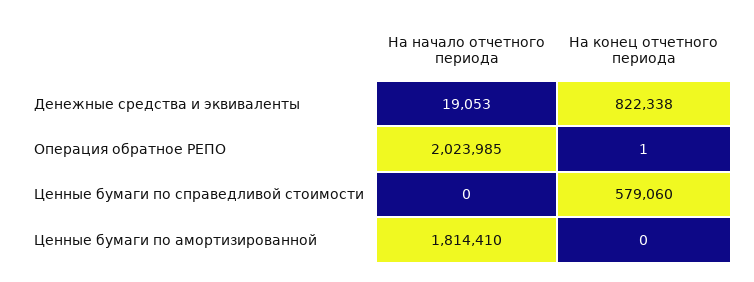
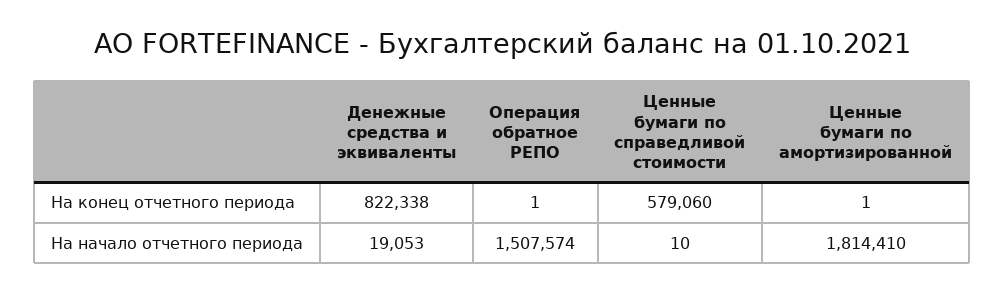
  {
    "На начало отчетного периода": {
      "Денежные средства и эквиваленты": 19053,
-     "Операция обратное РЕПО": 2023985,
+     "Операция обратное РЕПО": 1507574,
-     "Ценные бумаги по справедливой стоимости": 0,
+     "Ценные бумаги по справедливой стоимости": 10,
      "Ценные бумаги по амортизированной": 1814410
    },
    "На конец отчетного периода": {
      "Денежные средства и эквиваленты": 822338,
      "Операция обратное РЕПО": 1,
      "Ценные бумаги по справедливой стоимости": 579060,
-     "Ценные бумаги по амортизированной": 0
+     "Ценные бумаги по амортизированной": 1
    }
  }

